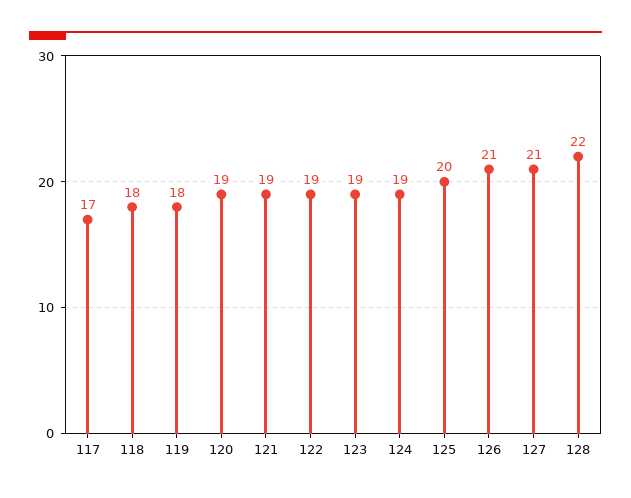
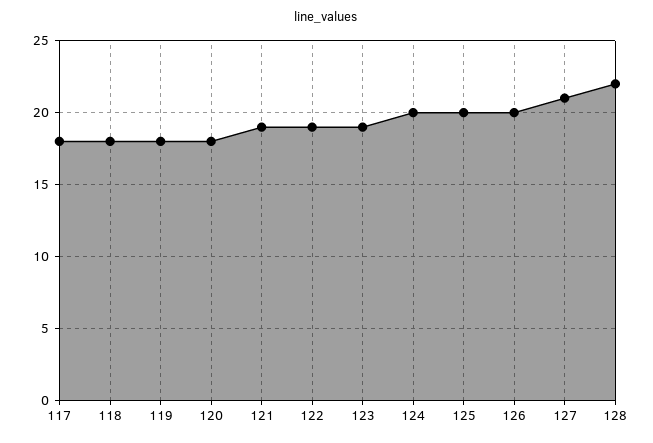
  {
-   "117": 17,
+   "117": 18,
    "118": 18,
    "119": 18,
-   "120": 19,
+   "120": 18,
    "121": 19,
    "122": 19,
    "123": 19,
-   "124": 19,
+   "124": 20,
    "125": 20,
-   "126": 21,
+   "126": 20,
    "127": 21,
    "128": 22
  }

